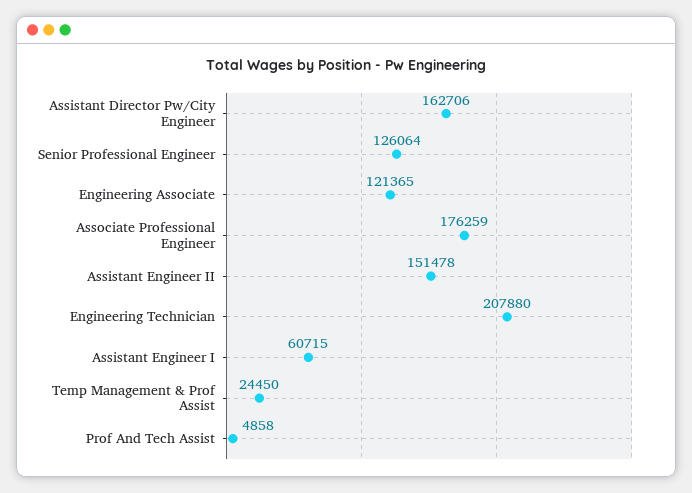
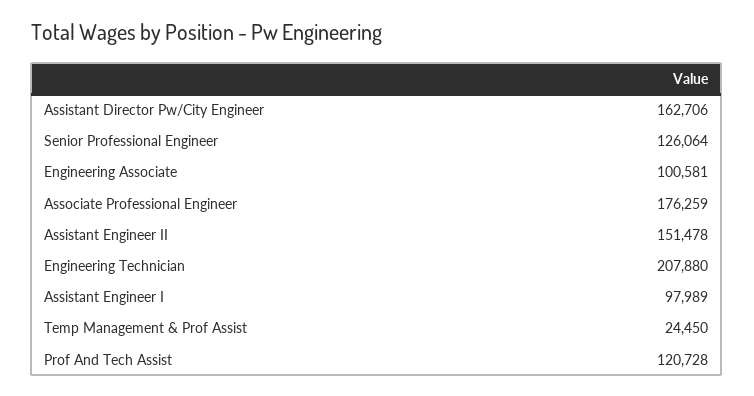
  {
    "Assistant Director Pw/City Engineer": 162706,
    "Senior Professional Engineer": 126064,
-   "Engineering Associate": 121365,
+   "Engineering Associate": 100581,
    "Associate Professional Engineer": 176259,
    "Assistant Engineer II": 151478,
    "Engineering Technician": 207880,
-   "Assistant Engineer I": 60715,
+   "Assistant Engineer I": 97989,
    "Temp Management & Prof Assist": 24450,
-   "Prof And Tech Assist": 4858
+   "Prof And Tech Assist": 120728
  }

